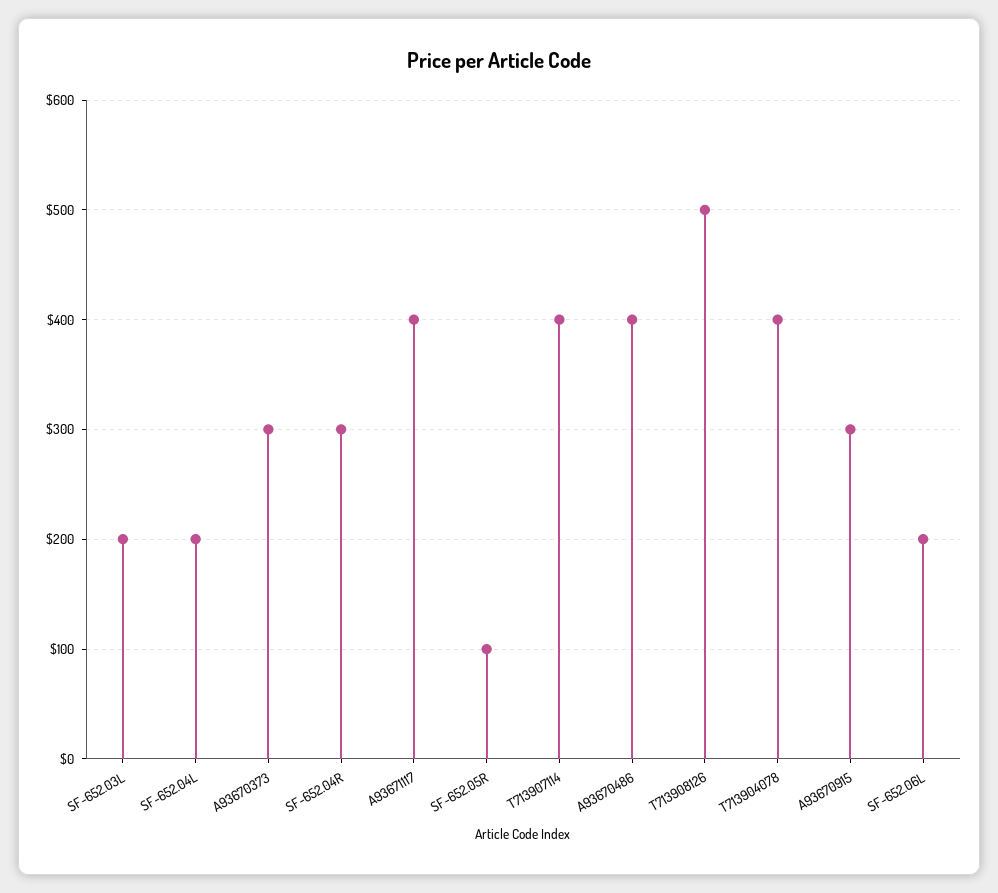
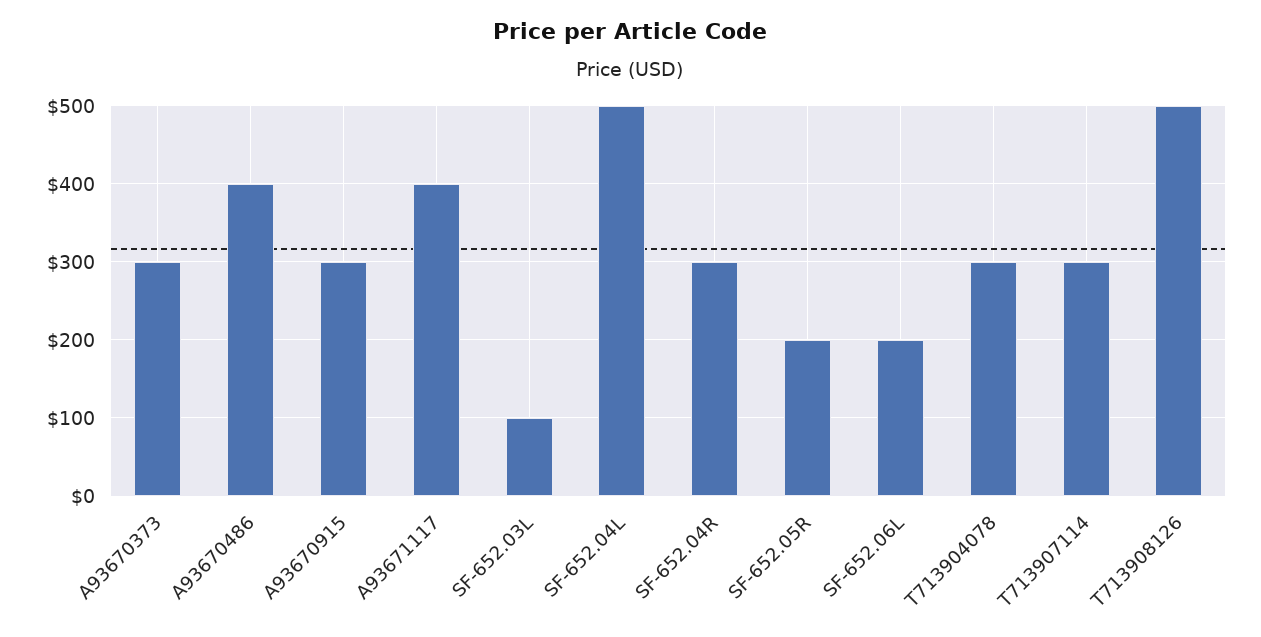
  {
-   "SF-652.03L": 200,
+   "SF-652.03L": 100,
-   "SF-652.04L": 200,
+   "SF-652.04L": 500,
    "A93670373": 300,
    "SF-652.04R": 300,
    "A93671117": 400,
-   "SF-652.05R": 100,
+   "SF-652.05R": 200,
-   "T713907114": 400,
+   "T713907114": 300,
    "A93670486": 400,
    "T713908126": 500,
-   "T713904078": 400,
+   "T713904078": 300,
    "A93670915": 300,
    "SF-652.06L": 200
  }

